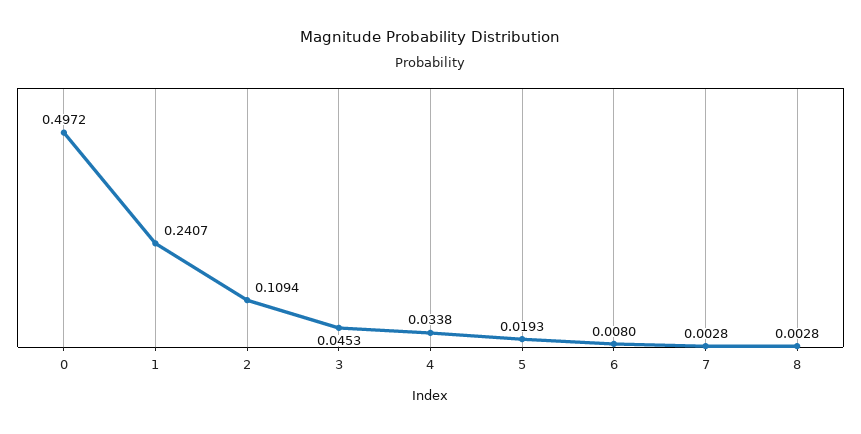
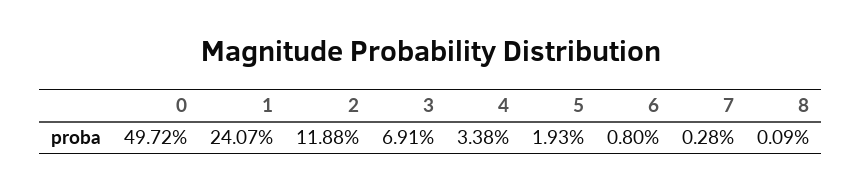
  {
    "0": 0.4972,
    "1": 0.2407,
-   "2": 0.1094,
+   "2": 0.1188,
-   "3": 0.0453,
+   "3": 0.0691,
    "4": 0.0338,
    "5": 0.0193,
    "6": 0.008,
    "7": 0.0028,
-   "8": 0.0028
+   "8": 0.0009
  }

